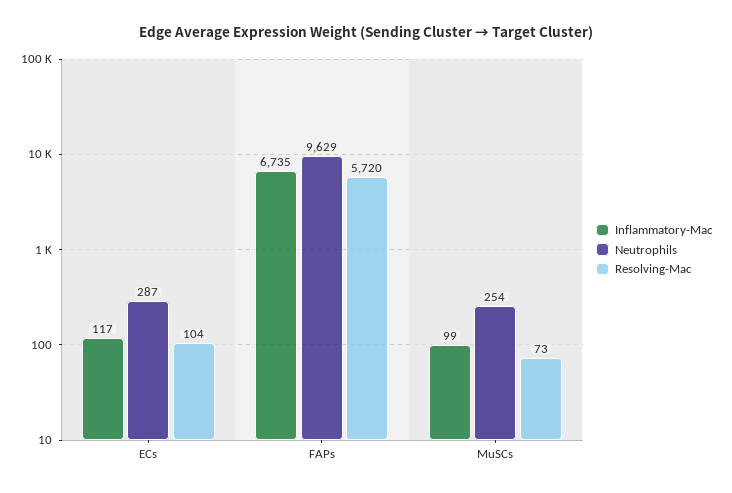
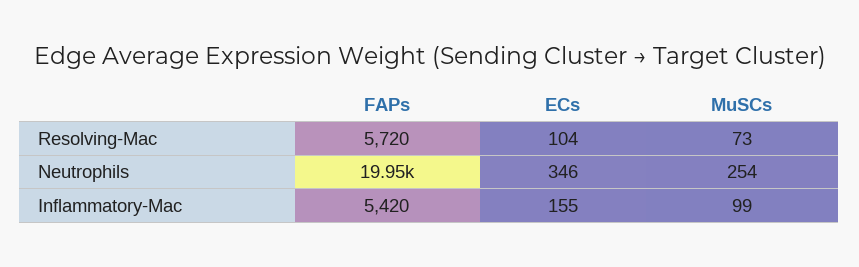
  {
    "Inflammatory-Mac": {
-     "ECs": 117,
+     "ECs": 155,
-     "FAPs": 6735,
+     "FAPs": 5420,
      "MuSCs": 99
    },
    "Neutrophils": {
-     "ECs": 287,
+     "ECs": 346,
-     "FAPs": 9629,
+     "FAPs": 19950,
      "MuSCs": 254
    },
    "Resolving-Mac": {
      "ECs": 104,
      "FAPs": 5720,
      "MuSCs": 73
    }
  }

